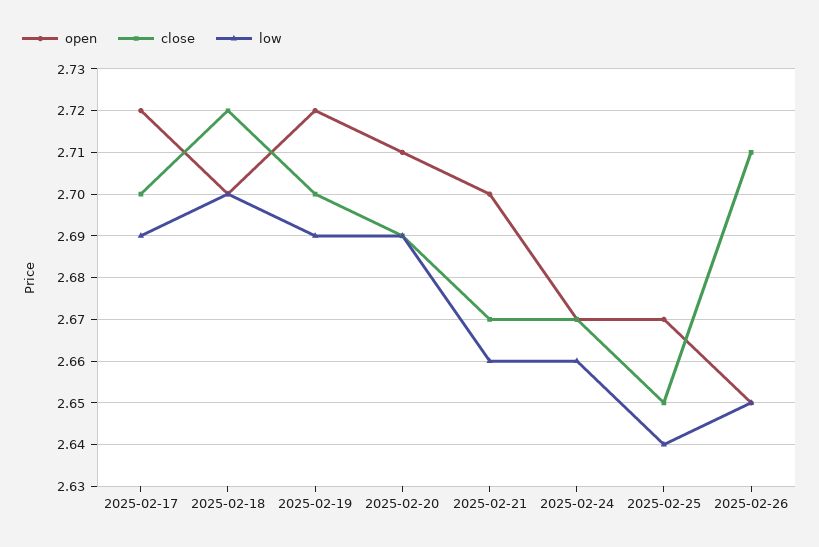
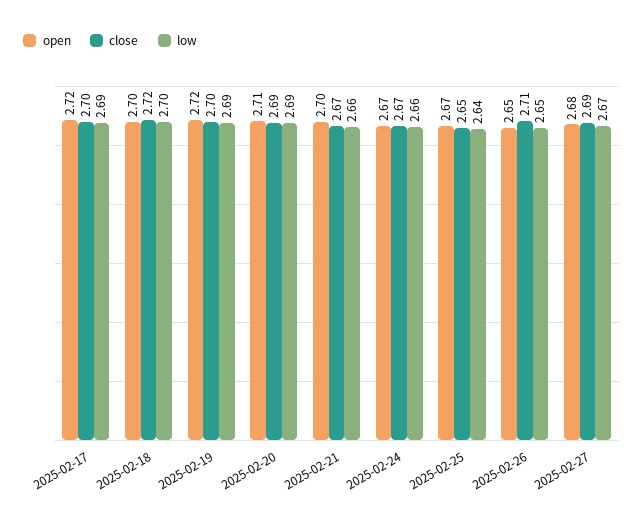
  {
    "open": {
      "2025-02-17": 2.72,
      "2025-02-18": 2.7,
      "2025-02-19": 2.72,
      "2025-02-20": 2.71,
      "2025-02-21": 2.7,
      "2025-02-24": 2.67,
      "2025-02-25": 2.67,
-     "2025-02-26": 2.65
+     "2025-02-26": 2.65,
+     "2025-02-27": 2.68
    },
    "close": {
      "2025-02-17": 2.7,
      "2025-02-18": 2.72,
      "2025-02-19": 2.7,
      "2025-02-20": 2.69,
      "2025-02-21": 2.67,
      "2025-02-24": 2.67,
      "2025-02-25": 2.65,
-     "2025-02-26": 2.71
+     "2025-02-26": 2.71,
+     "2025-02-27": 2.69
    },
    "low": {
      "2025-02-17": 2.69,
      "2025-02-18": 2.7,
      "2025-02-19": 2.69,
      "2025-02-20": 2.69,
      "2025-02-21": 2.66,
      "2025-02-24": 2.66,
      "2025-02-25": 2.64,
-     "2025-02-26": 2.65
+     "2025-02-26": 2.65,
+     "2025-02-27": 2.67
    }
  }

